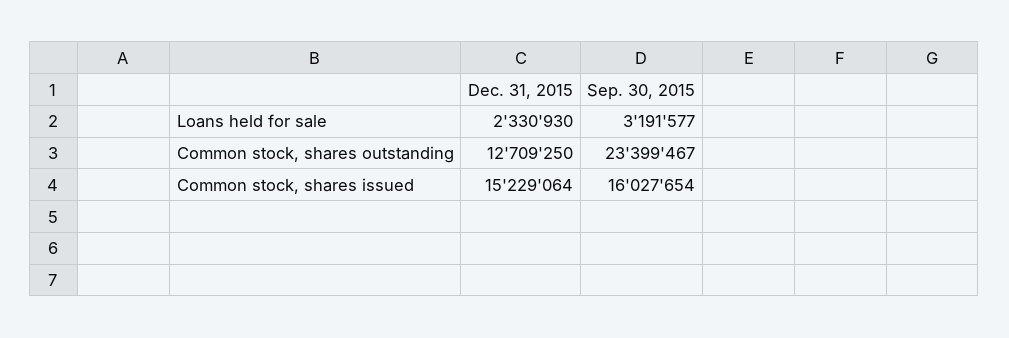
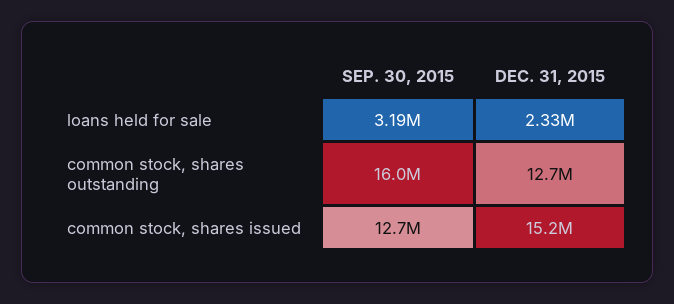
  {
    "Dec. 31, 2015": {
      "Loans held for sale": 2330930,
      "Common stock, shares outstanding": 12709250,
      "Common stock, shares issued": 15229064
    },
    "Sep. 30, 2015": {
      "Loans held for sale": 3191577,
-     "Common stock, shares outstanding": 23399467,
+     "Common stock, shares outstanding": 16000000,
-     "Common stock, shares issued": 16027654
+     "Common stock, shares issued": 12700000
    }
  }

